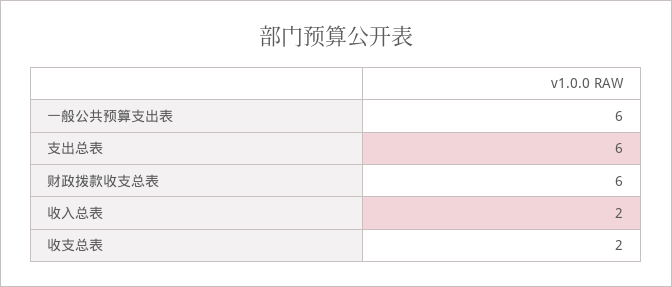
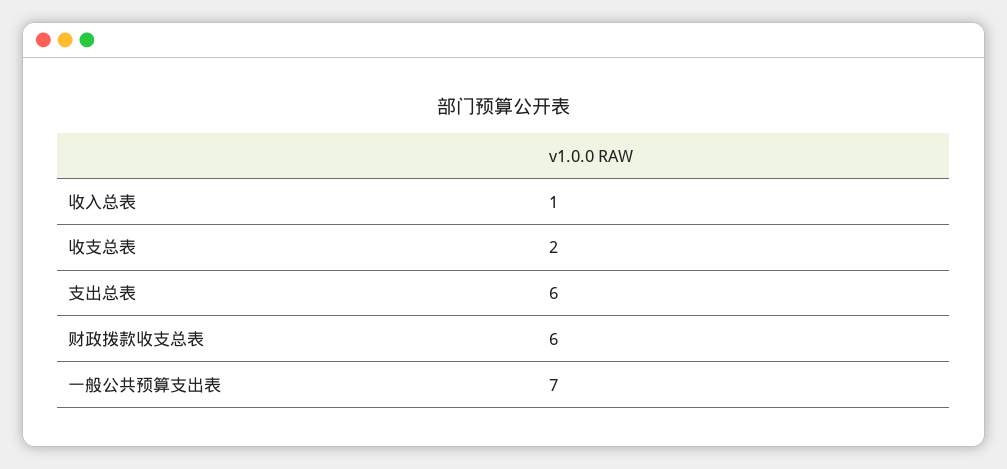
  {
-   "一般公共预算支出表": 6,
+   "一般公共预算支出表": 7,
    "支出总表": 6,
    "财政拨款收支总表": 6,
-   "收入总表": 2,
+   "收入总表": 1,
    "收支总表": 2
  }

